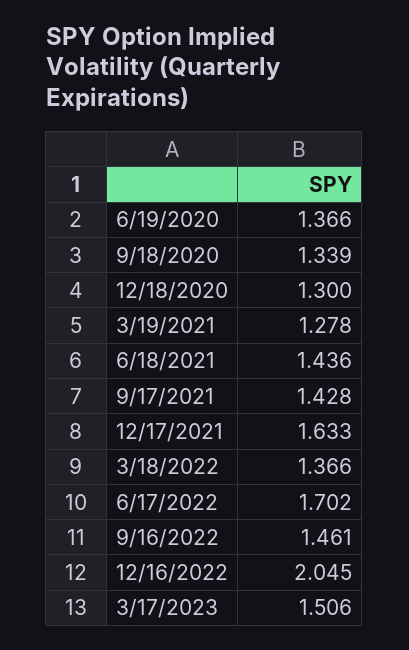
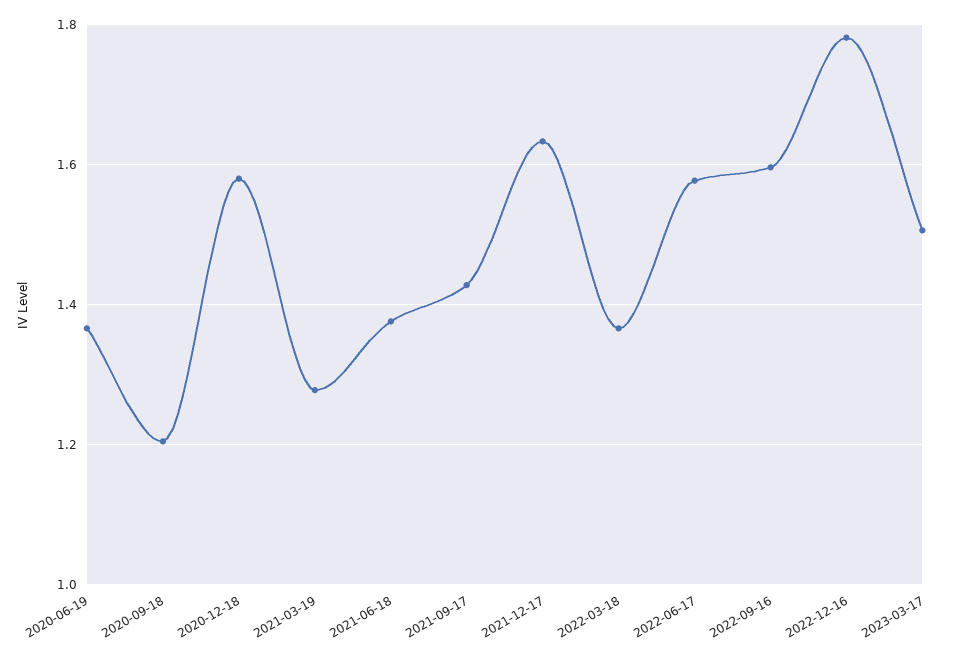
  {
    "6/19/2020": 1.366,
-   "9/18/2020": 1.339,
+   "9/18/2020": 1.2,
-   "12/18/2020": 1.3,
+   "12/18/2020": 1.58,
    "3/19/2021": 1.278,
-   "6/18/2021": 1.436,
+   "6/18/2021": 1.38,
    "9/17/2021": 1.428,
    "12/17/2021": 1.633,
    "3/18/2022": 1.366,
-   "6/17/2022": 1.702,
+   "6/17/2022": 1.58,
-   "9/16/2022": 1.461,
+   "9/16/2022": 1.6,
-   "12/16/2022": 2.045,
+   "12/16/2022": 1.78,
    "3/17/2023": 1.506
  }

